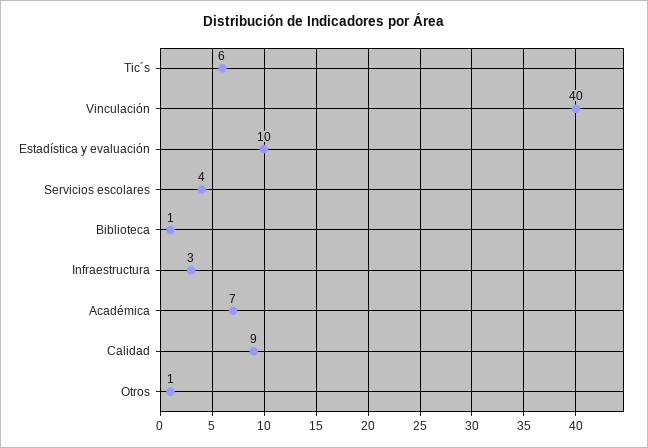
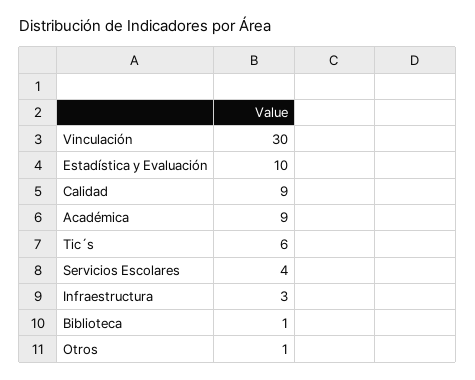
  {
    "Tic´s": 6,
-   "Vinculación": 40,
+   "Vinculación": 30,
    "Estadística y evaluación": 10,
    "Servicios escolares": 4,
    "Biblioteca": 1,
    "Infraestructura": 3,
-   "Académica": 7,
+   "Académica": 9,
    "Calidad": 9,
    "Otros": 1
  }

